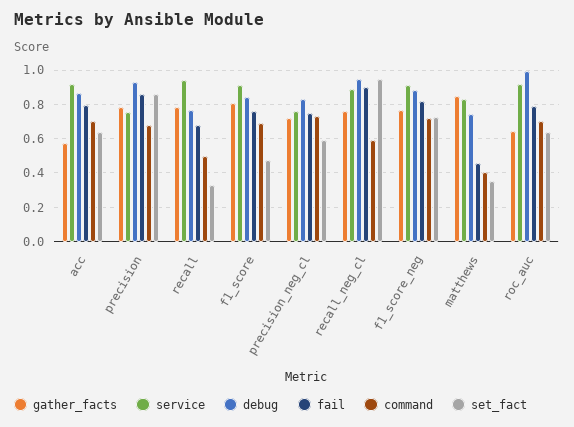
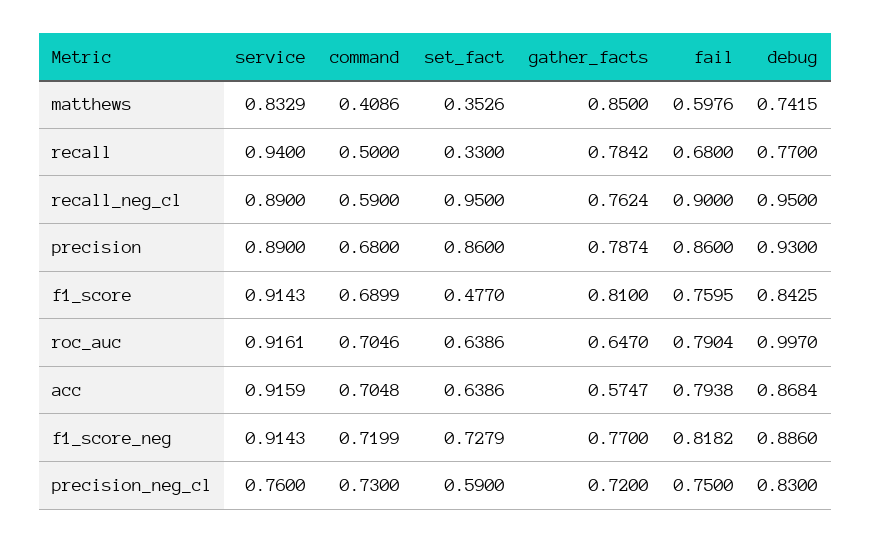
  {
    "gather_facts": {
      "acc": 0.5747,
      "precision": 0.7874,
      "recall": 0.7842,
      "f1_score": 0.81,
      "precision_neg_cl": 0.72,
      "recall_neg_cl": 0.7624,
      "f1_score_neg": 0.77,
      "matthews": 0.85,
      "roc_auc": 0.647
    },
    "service": {
      "acc": 0.9159,
-     "precision": 0.75,
+     "precision": 0.89,
      "recall": 0.94,
      "f1_score": 0.9143,
      "precision_neg_cl": 0.76,
      "recall_neg_cl": 0.89,
      "f1_score_neg": 0.9143,
      "matthews": 0.8329,
      "roc_auc": 0.9161
    },
    "debug": {
      "acc": 0.8684,
      "precision": 0.93,
      "recall": 0.77,
      "f1_score": 0.8425,
      "precision_neg_cl": 0.83,
      "recall_neg_cl": 0.95,
      "f1_score_neg": 0.886,
      "matthews": 0.7415,
      "roc_auc": 0.997
    },
    "fail": {
      "acc": 0.7938,
      "precision": 0.86,
      "recall": 0.68,
      "f1_score": 0.7595,
      "precision_neg_cl": 0.75,
      "recall_neg_cl": 0.9,
      "f1_score_neg": 0.8182,
-     "matthews": 0.45,
+     "matthews": 0.5976,
      "roc_auc": 0.7904
    },
    "command": {
      "acc": 0.7048,
      "precision": 0.68,
      "recall": 0.5,
      "f1_score": 0.6899,
      "precision_neg_cl": 0.73,
      "recall_neg_cl": 0.59,
      "f1_score_neg": 0.7199,
      "matthews": 0.4086,
      "roc_auc": 0.7046
    },
    "set_fact": {
      "acc": 0.6386,
      "precision": 0.86,
      "recall": 0.33,
      "f1_score": 0.477,
      "precision_neg_cl": 0.59,
      "recall_neg_cl": 0.95,
      "f1_score_neg": 0.7279,
      "matthews": 0.3526,
      "roc_auc": 0.6386
    }
  }

